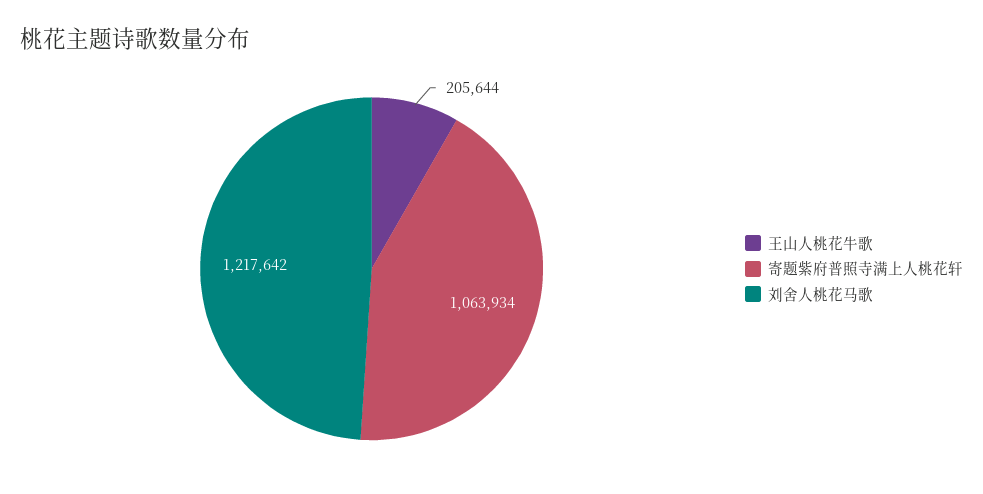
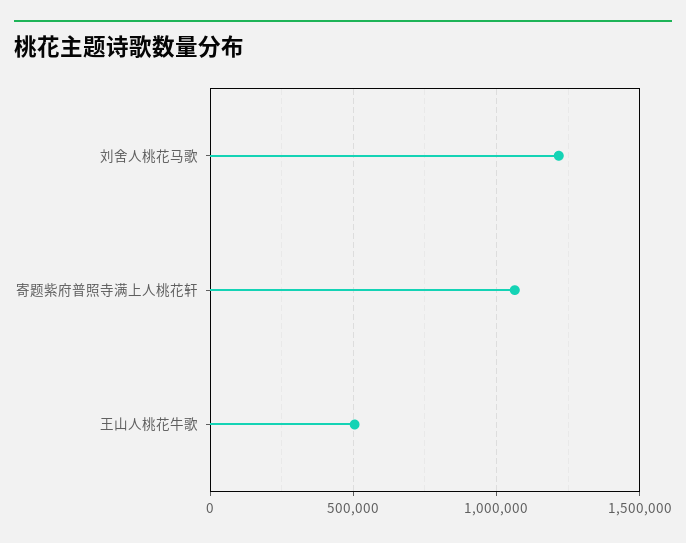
  {
-   "王山人桃花牛歌": 205644,
+   "王山人桃花牛歌": 500000,
    "寄题紫府普照寺满上人桃花轩": 1063934,
    "刘舍人桃花马歌": 1217642
  }

